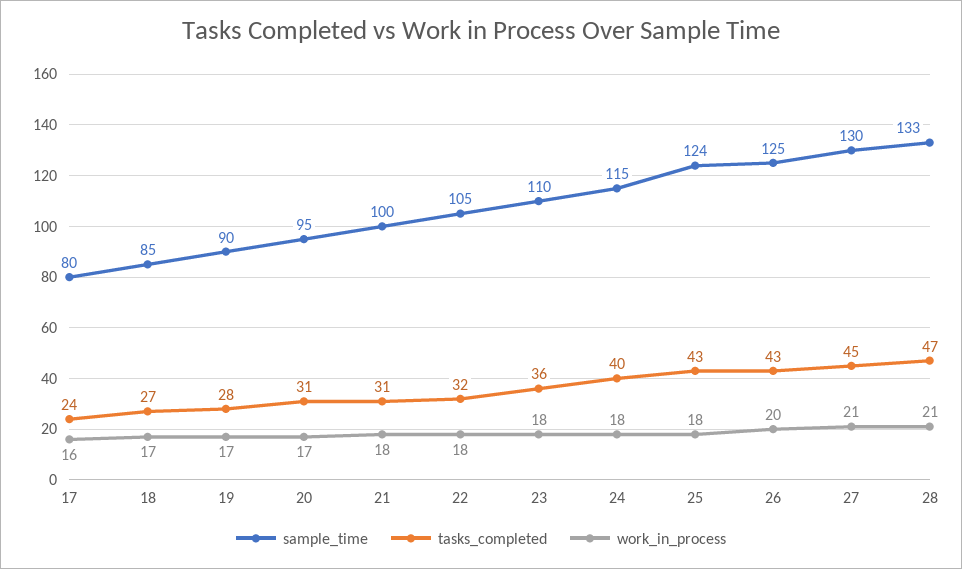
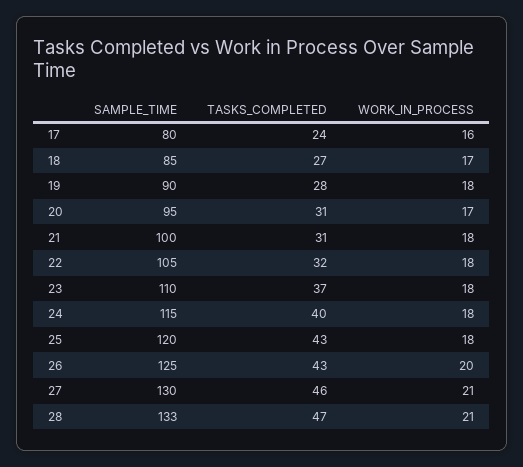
  {
    "sample_time": {
      "17": 80,
      "18": 85,
      "19": 90,
      "20": 95,
      "21": 100,
      "22": 105,
      "23": 110,
      "24": 115,
-     "25": 124,
+     "25": 120,
      "26": 125,
      "27": 130,
      "28": 133
    },
    "tasks_completed": {
      "17": 24,
      "18": 27,
      "19": 28,
      "20": 31,
      "21": 31,
      "22": 32,
-     "23": 36,
+     "23": 37,
      "24": 40,
      "25": 43,
      "26": 43,
-     "27": 45,
+     "27": 46,
      "28": 47
    },
    "work_in_process": {
      "17": 16,
      "18": 17,
-     "19": 17,
+     "19": 18,
      "20": 17,
      "21": 18,
      "22": 18,
      "23": 18,
      "24": 18,
      "25": 18,
      "26": 20,
      "27": 21,
      "28": 21
    }
  }

